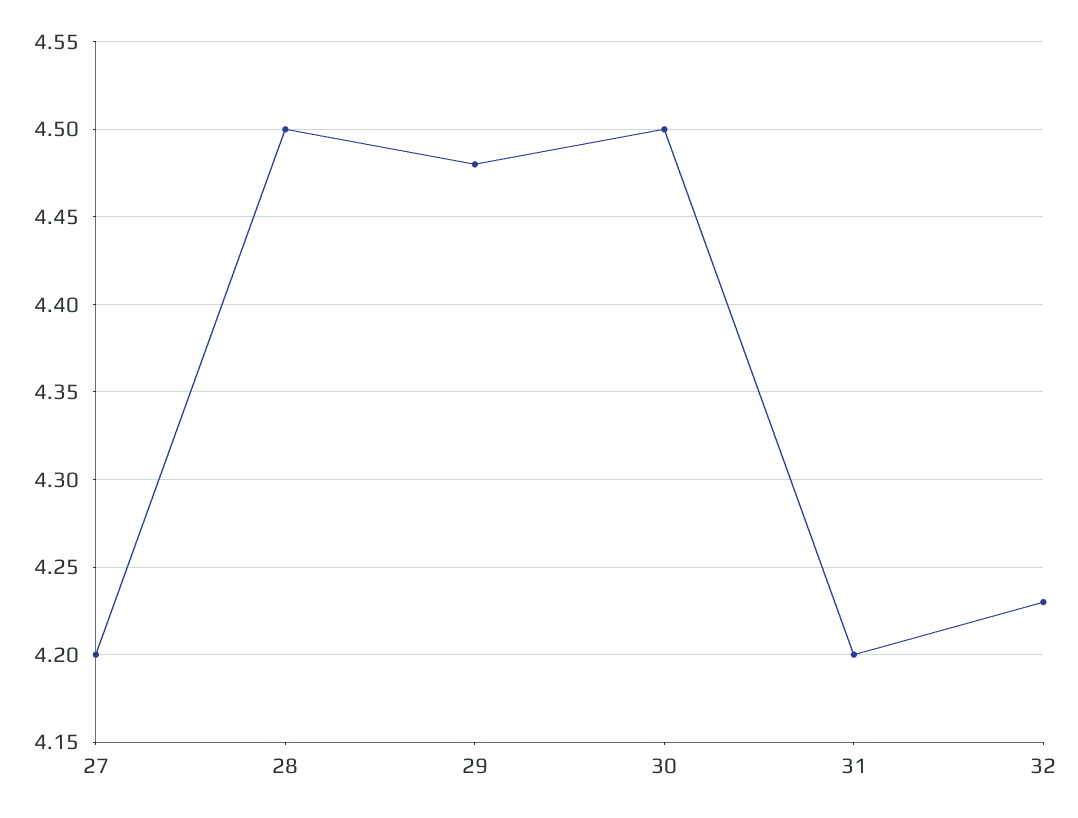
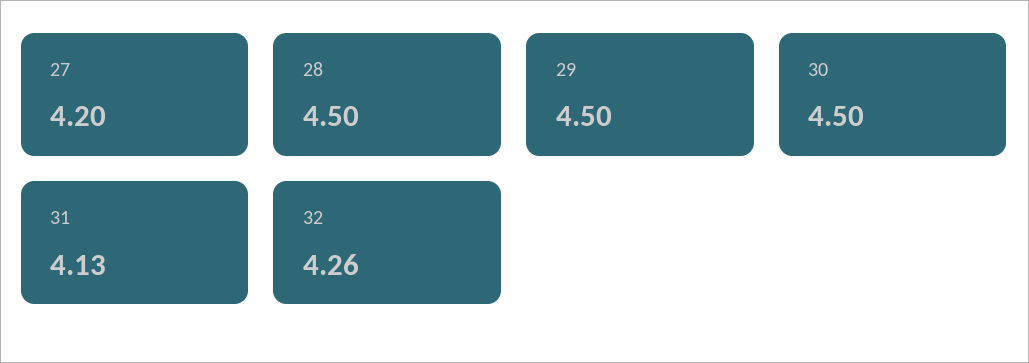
  {
    "27": 4.2,
    "28": 4.5,
-   "29": 4.48,
+   "29": 4.5,
    "30": 4.5,
-   "31": 4.2,
+   "31": 4.13,
-   "32": 4.23
+   "32": 4.26
  }

